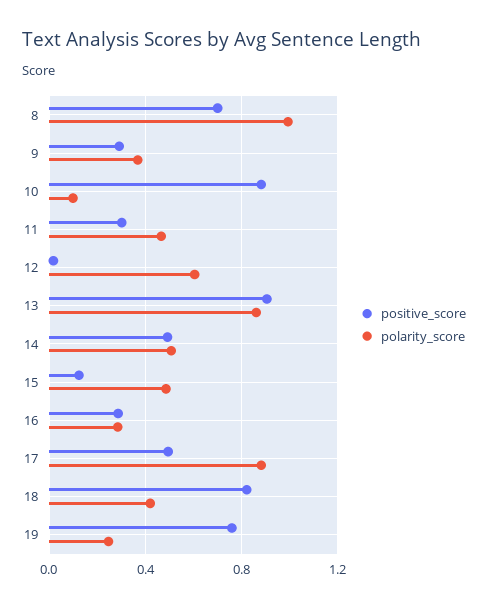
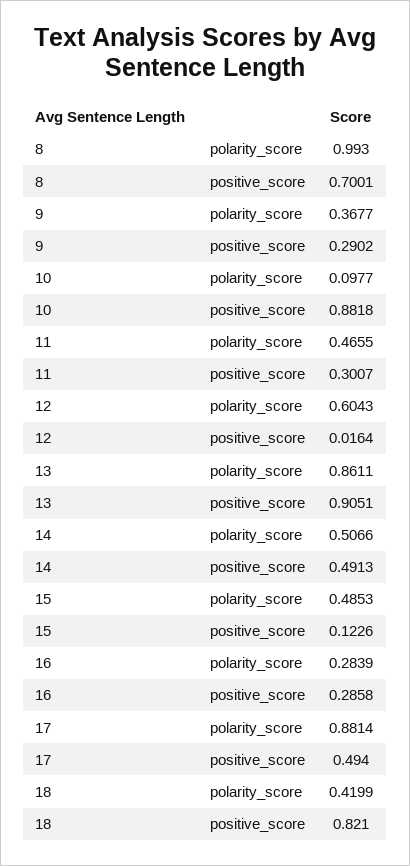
  {
    "positive_score": {
      "8": 0.7001,
      "9": 0.2902,
      "10": 0.8818,
      "11": 0.3007,
      "12": 0.0164,
      "13": 0.9051,
      "14": 0.4913,
      "15": 0.1226,
      "16": 0.2858,
      "17": 0.494,
-     "18": 0.821,
+     "18": 0.821
-     "19": 0.75
    },
    "polarity_score": {
      "8": 0.993,
      "9": 0.3677,
      "10": 0.0977,
      "11": 0.4655,
      "12": 0.6043,
      "13": 0.8611,
      "14": 0.5066,
      "15": 0.4853,
      "16": 0.2839,
      "17": 0.8814,
-     "18": 0.4199,
+     "18": 0.4199
-     "19": 0.25
    }
  }

